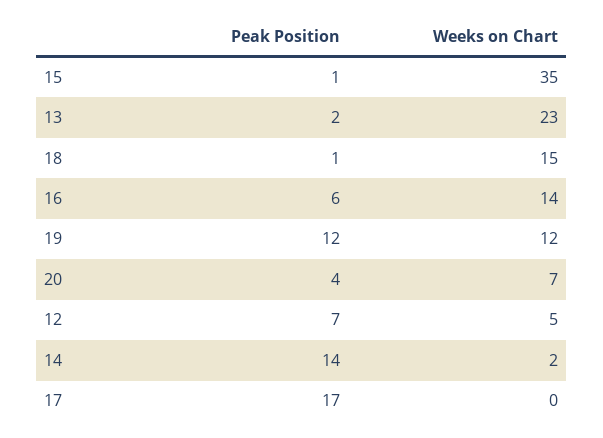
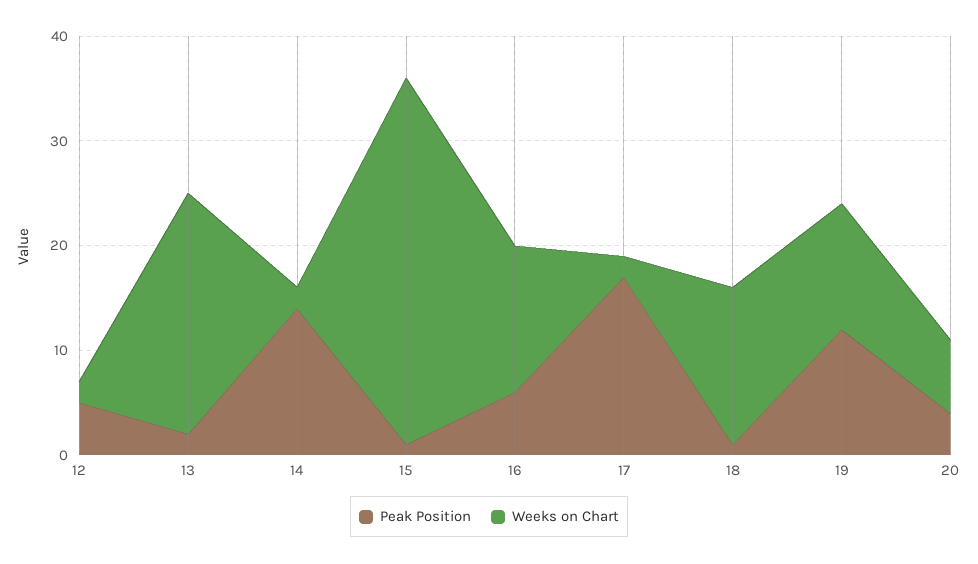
  {
    "Peak Position": {
      "15": 1,
      "13": 2,
      "18": 1,
      "16": 6,
      "19": 12,
      "20": 4,
-     "12": 7,
+     "12": 5,
      "14": 14,
      "17": 17
    },
    "Weeks on Chart": {
      "15": 35,
      "13": 23,
      "18": 15,
      "16": 14,
      "19": 12,
      "20": 7,
-     "12": 5,
+     "12": 2,
      "14": 2,
-     "17": 0
+     "17": 2
    }
  }

